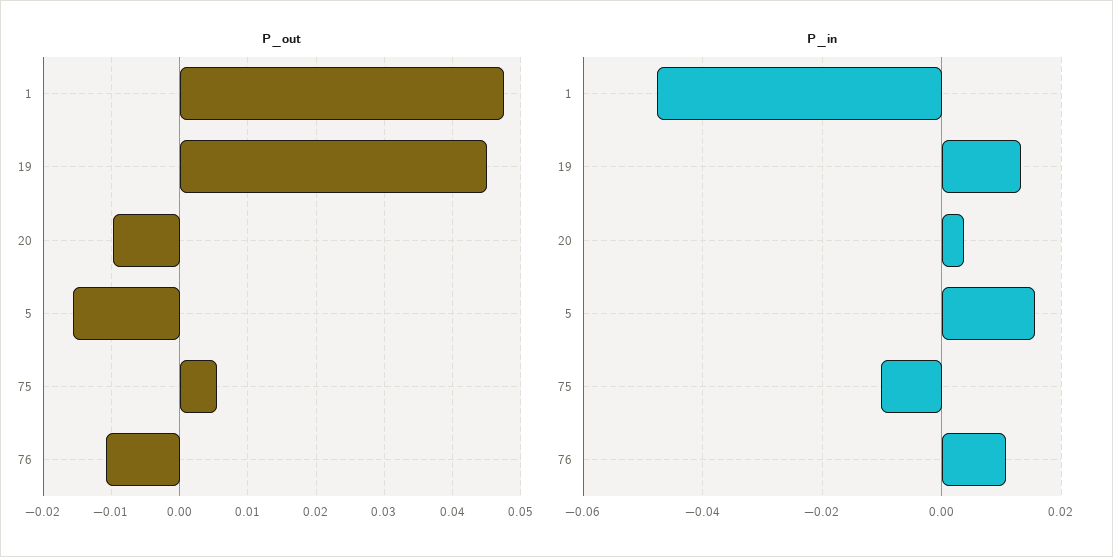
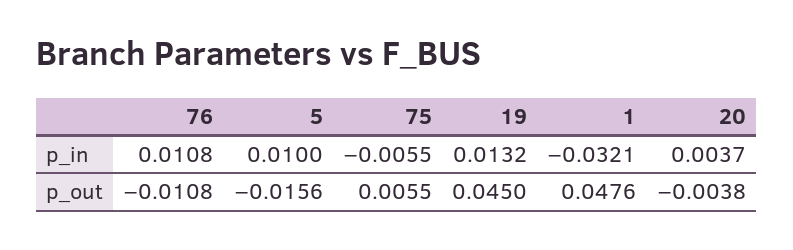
  {
    "P_out": {
      "1": 0.0476,
      "19": 0.045,
-     "20": -0.01,
+     "20": -0.0038,
      "5": -0.0156,
      "75": 0.0055,
      "76": -0.0108
    },
    "P_in": {
-     "1": -0.048,
+     "1": -0.0321,
      "19": 0.0132,
      "20": 0.0037,
-     "5": 0.016,
+     "5": 0.01,
-     "75": -0.01,
+     "75": -0.0055,
      "76": 0.0108
    }
  }

